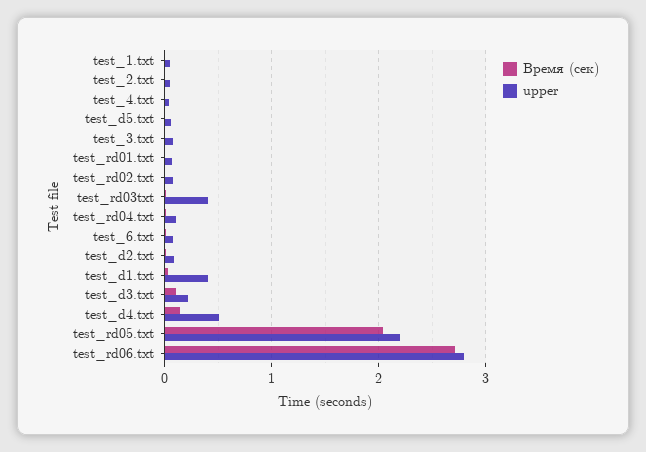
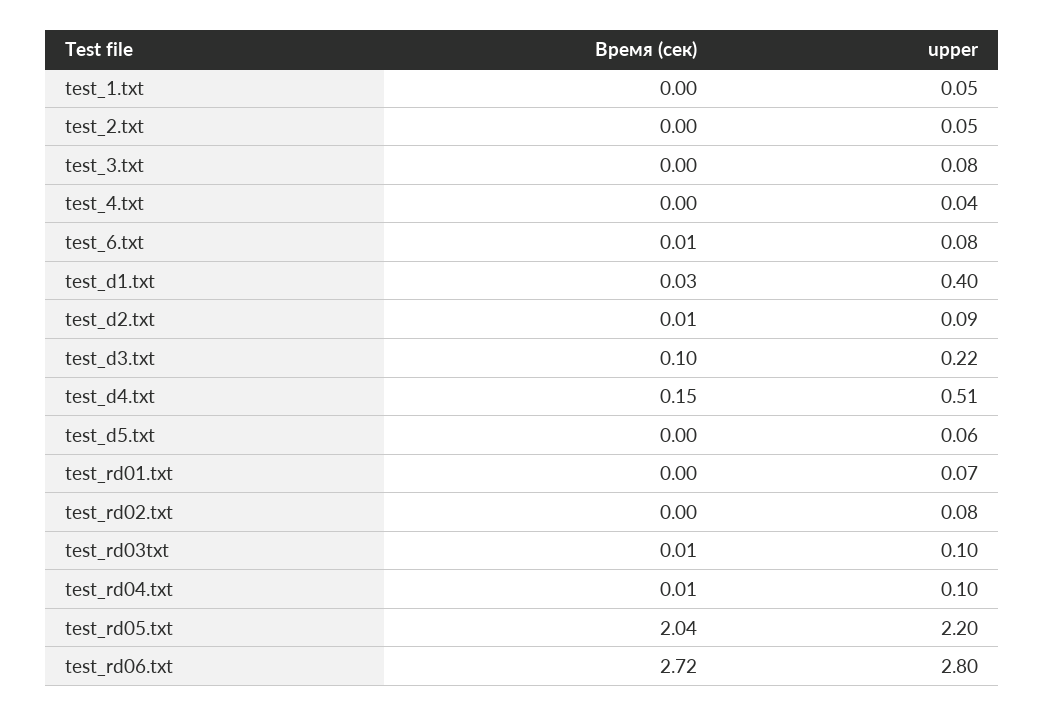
  {
    "Время (сек)": {
      "test_1.txt": 0,
      "test_2.txt": 0,
      "test_4.txt": 0,
      "test_d5.txt": 0,
      "test_3.txt": 0,
      "test_rd01.txt": 0,
      "test_rd02.txt": 0,
      "test_rd03txt": 0.01,
      "test_rd04.txt": 0.01,
      "test_6.txt": 0.01,
      "test_d2.txt": 0.01,
      "test_d1.txt": 0.03,
      "test_d3.txt": 0.1,
      "test_d4.txt": 0.15,
      "test_rd05.txt": 2.04,
      "test_rd06.txt": 2.72
    },
    "upper": {
      "test_1.txt": 0.05,
      "test_2.txt": 0.05,
      "test_4.txt": 0.04,
      "test_d5.txt": 0.06,
      "test_3.txt": 0.08,
      "test_rd01.txt": 0.07,
      "test_rd02.txt": 0.08,
-     "test_rd03txt": 0.4,
+     "test_rd03txt": 0.1,
      "test_rd04.txt": 0.1,
      "test_6.txt": 0.08,
      "test_d2.txt": 0.09,
      "test_d1.txt": 0.4,
      "test_d3.txt": 0.22,
      "test_d4.txt": 0.51,
      "test_rd05.txt": 2.2,
      "test_rd06.txt": 2.8
    }
  }

